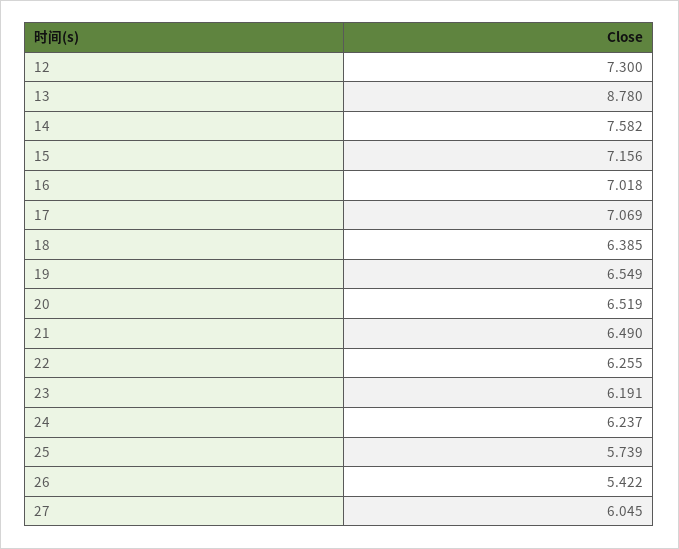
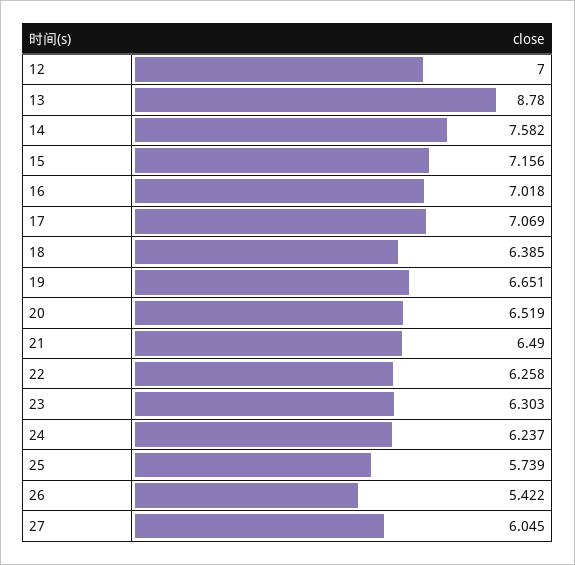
  {
-   "12": 7.3,
+   "12": 7,
    "13": 8.78,
    "14": 7.582,
    "15": 7.156,
    "16": 7.018,
    "17": 7.069,
    "18": 6.385,
-   "19": 6.549,
+   "19": 6.651,
    "20": 6.519,
    "21": 6.49,
-   "22": 6.255,
+   "22": 6.258,
-   "23": 6.191,
+   "23": 6.303,
    "24": 6.237,
    "25": 5.739,
    "26": 5.422,
    "27": 6.045
  }

